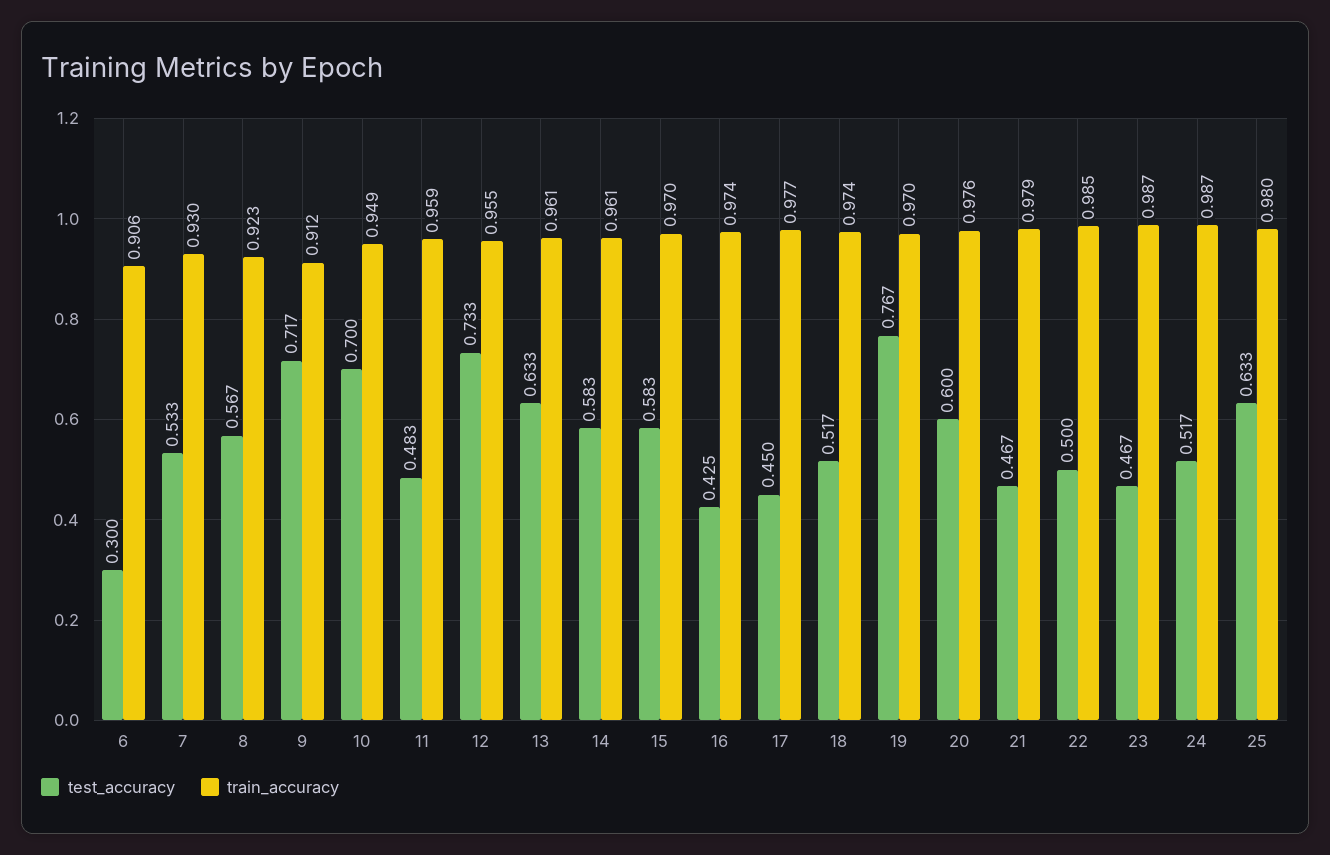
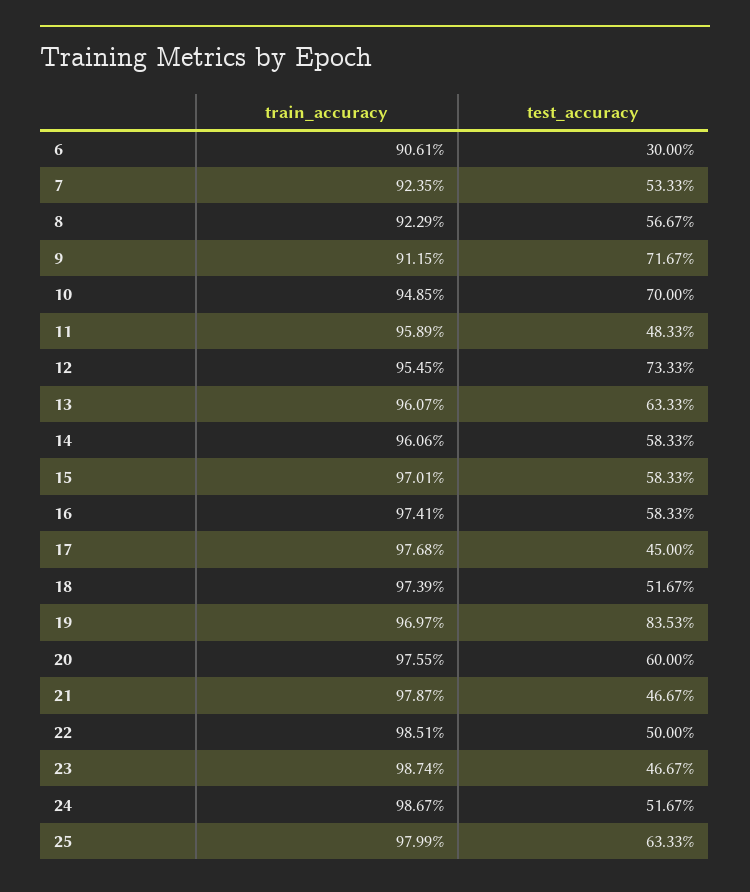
  {
    "test_accuracy": {
      "6": 0.3,
      "7": 0.5333,
      "8": 0.5667,
      "9": 0.7167,
      "10": 0.7,
      "11": 0.4833,
      "12": 0.7333,
      "13": 0.6333,
      "14": 0.5833,
      "15": 0.5833,
-     "16": 0.425,
+     "16": 0.5833,
      "17": 0.45,
      "18": 0.5167,
-     "19": 0.767,
+     "19": 0.8353,
      "20": 0.6,
      "21": 0.4667,
      "22": 0.5,
      "23": 0.4667,
      "24": 0.5167,
      "25": 0.6333
    },
    "train_accuracy": {
      "6": 0.9061,
-     "7": 0.93,
+     "7": 0.9235,
      "8": 0.9229,
      "9": 0.9115,
      "10": 0.9485,
      "11": 0.9589,
      "12": 0.9545,
      "13": 0.9607,
      "14": 0.9606,
      "15": 0.9701,
      "16": 0.9741,
      "17": 0.9768,
      "18": 0.9739,
      "19": 0.9697,
      "20": 0.9755,
      "21": 0.9787,
      "22": 0.9851,
      "23": 0.9874,
      "24": 0.9867,
      "25": 0.9799
    }
  }

